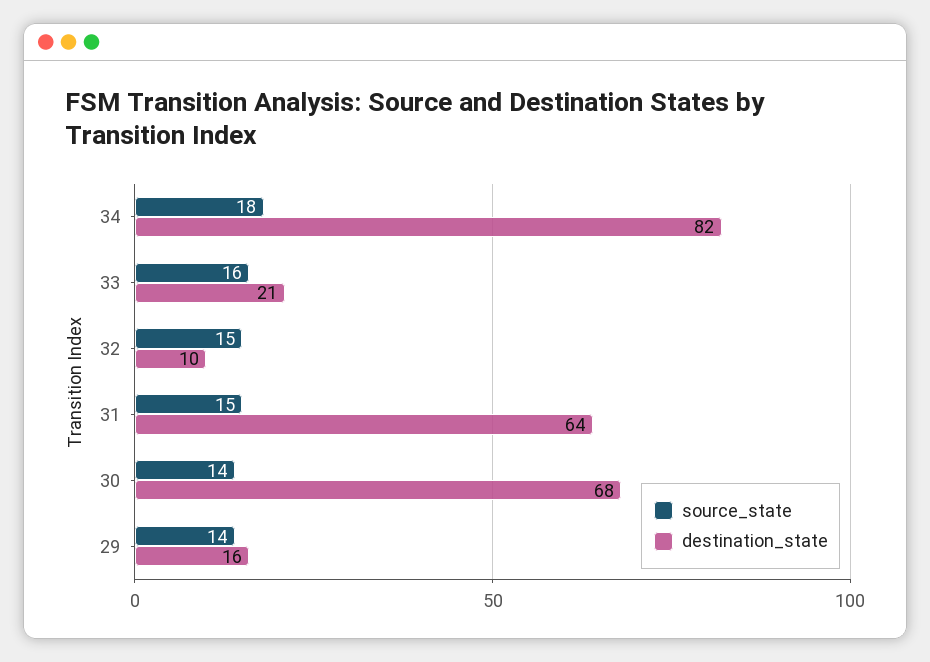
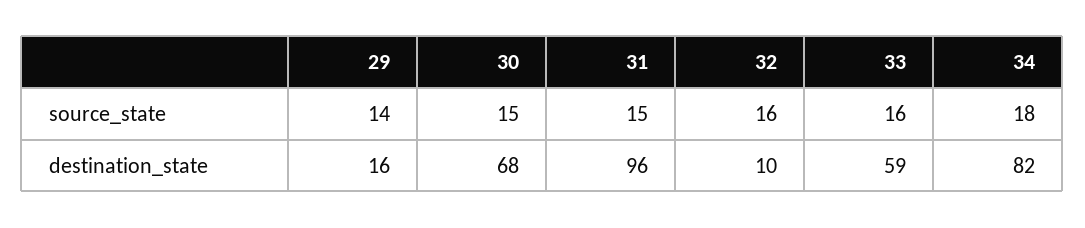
  {
    "source_state": {
      "34": 18,
      "33": 16,
-     "32": 15,
+     "32": 16,
      "31": 15,
-     "30": 14,
+     "30": 15,
      "29": 14
    },
    "destination_state": {
      "34": 82,
-     "33": 21,
+     "33": 59,
      "32": 10,
-     "31": 64,
+     "31": 96,
      "30": 68,
      "29": 16
    }
  }

